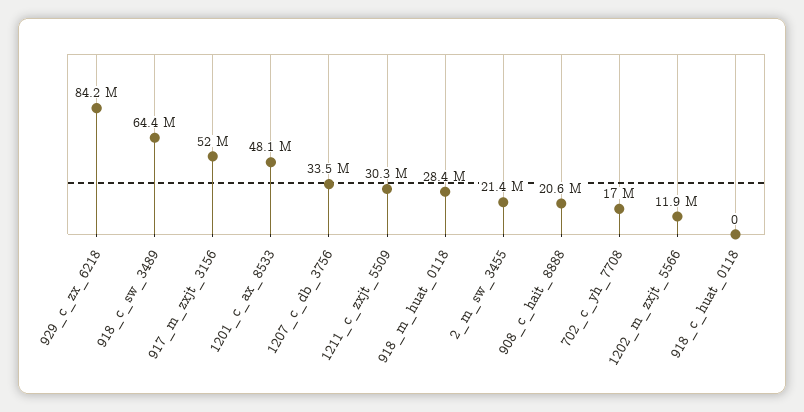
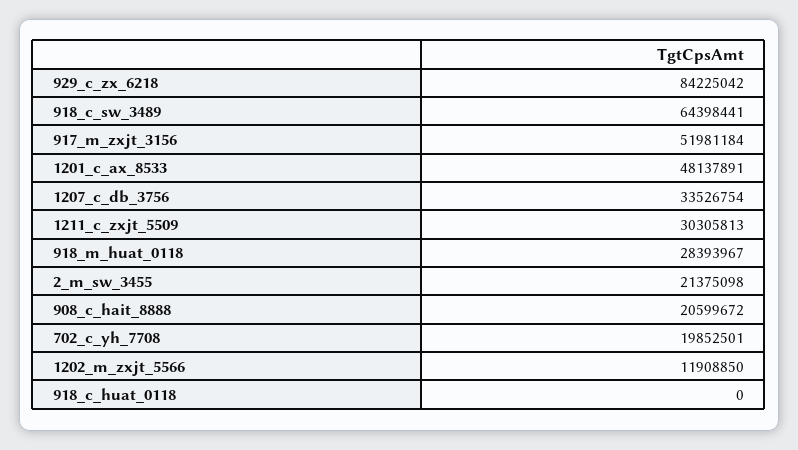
  {
    "929_c_zx_6218": 84225042,
    "918_c_sw_3489": 64398441,
    "917_m_zxjt_3156": 51981184,
    "1201_c_ax_8533": 48137891,
    "1207_c_db_3756": 33526754,
    "1211_c_zxjt_5509": 30305813,
    "918_m_huat_0118": 28393967,
    "2_m_sw_3455": 21375098,
    "908_c_hait_8888": 20599672,
-   "702_c_yh_7708": 17000000,
+   "702_c_yh_7708": 19852501,
    "1202_m_zxjt_5566": 11908850,
    "918_c_huat_0118": 0
  }

